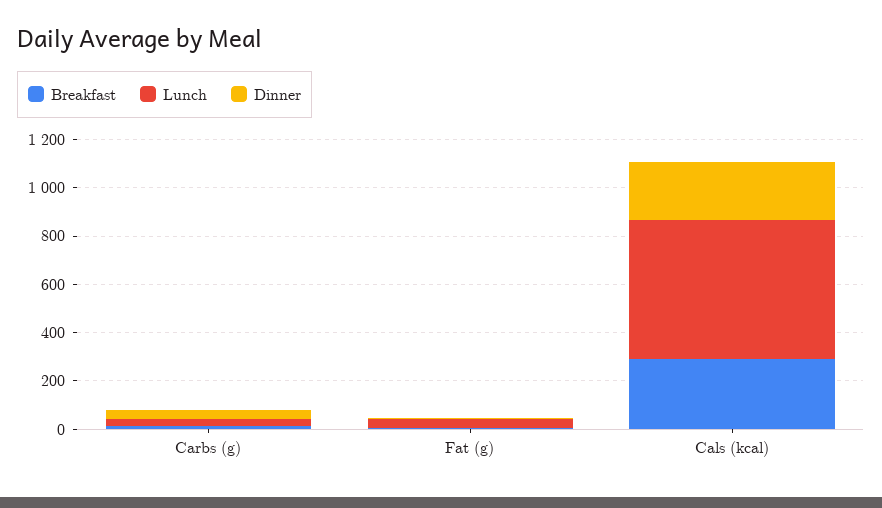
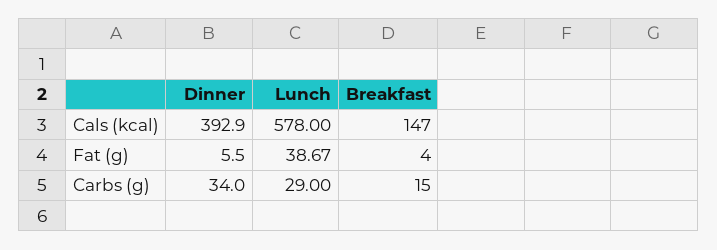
  {
    "Breakfast": {
      "Carbs (g)": 15,
      "Fat (g)": 4,
-     "Cals (kcal)": 300
+     "Cals (kcal)": 147
    },
    "Lunch": {
      "Carbs (g)": 29,
      "Fat (g)": 38.67,
      "Cals (kcal)": 578
    },
    "Dinner": {
      "Carbs (g)": 34,
      "Fat (g)": 5.5,
-     "Cals (kcal)": 250
+     "Cals (kcal)": 392.9
    }
  }

